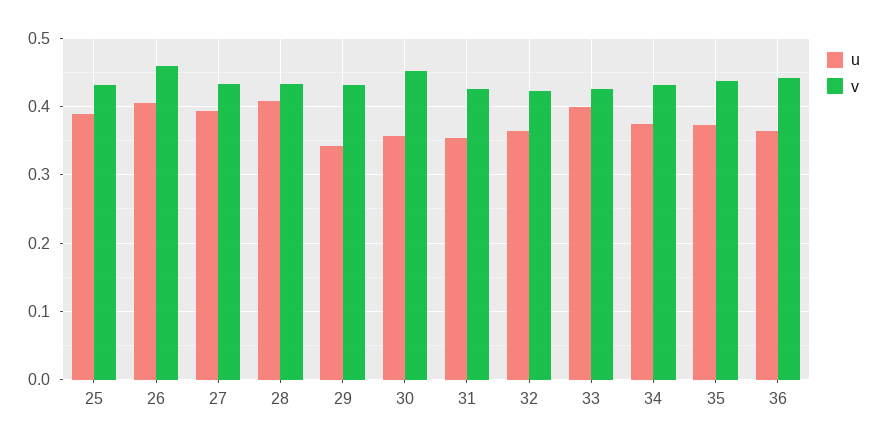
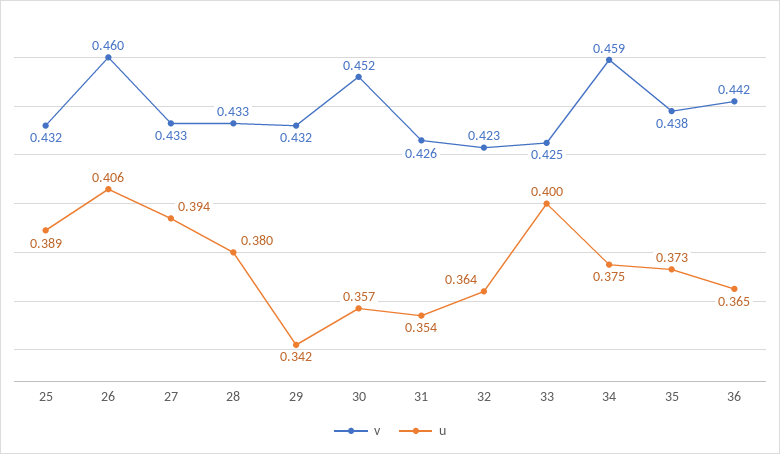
  {
    "u": {
      "25": 0.389,
      "26": 0.406,
      "27": 0.394,
-     "28": 0.41,
+     "28": 0.38,
      "29": 0.342,
      "30": 0.357,
      "31": 0.354,
      "32": 0.364,
      "33": 0.4,
      "34": 0.375,
      "35": 0.373,
      "36": 0.365
    },
    "v": {
      "25": 0.432,
      "26": 0.46,
      "27": 0.433,
      "28": 0.433,
      "29": 0.432,
      "30": 0.452,
      "31": 0.426,
      "32": 0.423,
      "33": 0.425,
-     "34": 0.43,
+     "34": 0.459,
      "35": 0.438,
      "36": 0.442
    }
  }

